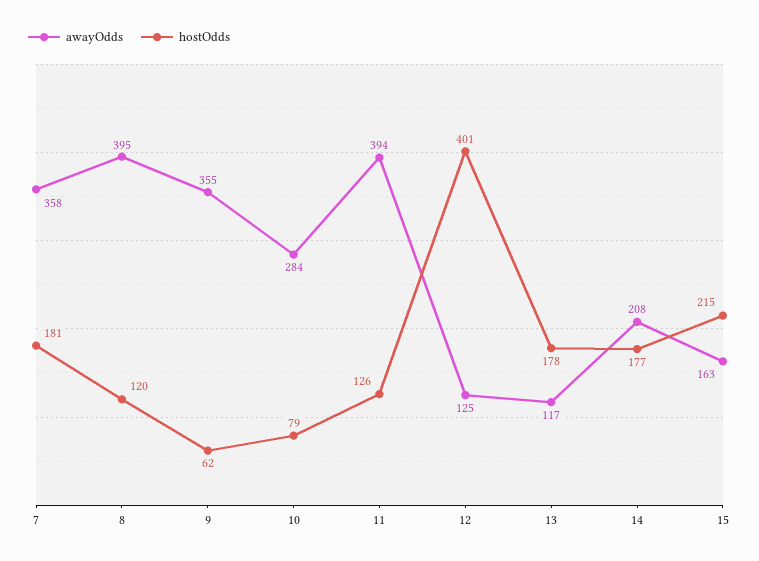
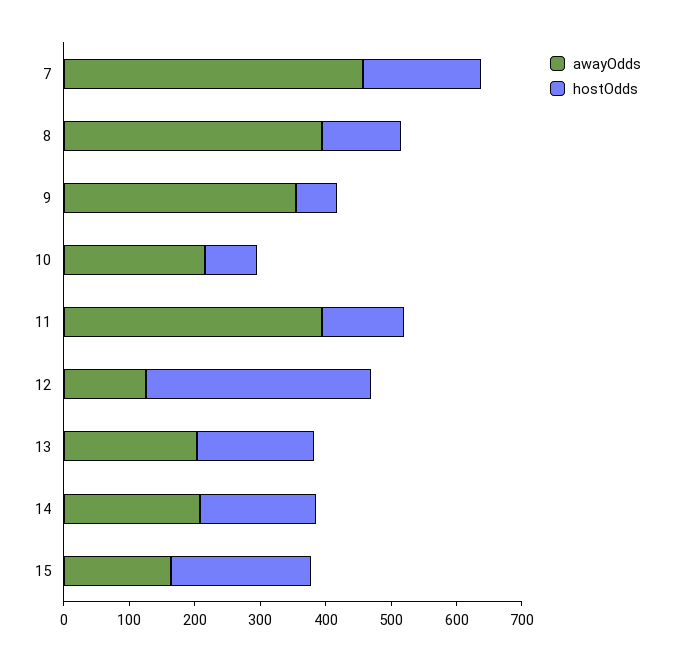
  {
    "awayOdds": {
-     "7": 358,
+     "7": 460,
      "8": 395,
      "9": 355,
-     "10": 284,
+     "10": 220,
      "11": 394,
      "12": 125,
-     "13": 117,
+     "13": 200,
      "14": 208,
      "15": 163
    },
    "hostOdds": {
      "7": 181,
      "8": 120,
      "9": 62,
      "10": 79,
      "11": 126,
-     "12": 401,
+     "12": 340,
      "13": 178,
      "14": 177,
      "15": 215
    }
  }

